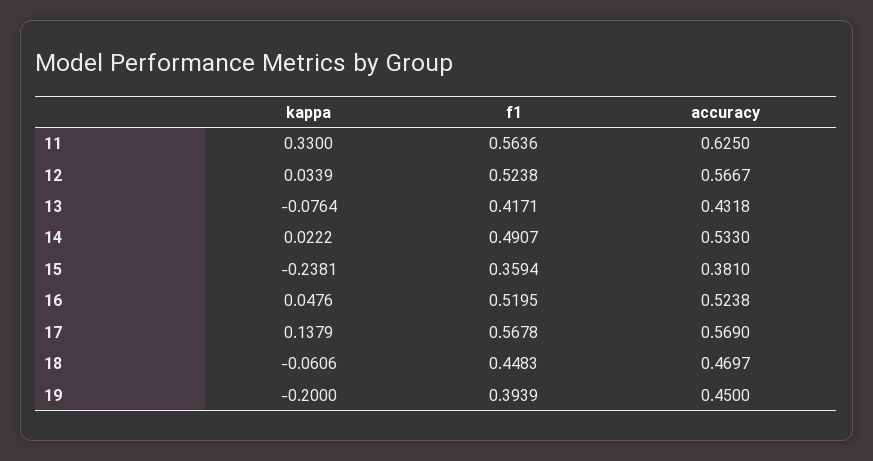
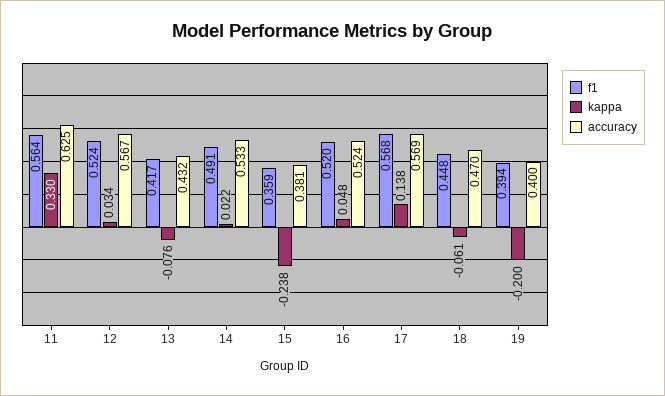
  {
    "kappa": {
      "11": 0.33,
      "12": 0.0339,
      "13": -0.0764,
      "14": 0.0222,
      "15": -0.2381,
      "16": 0.0476,
      "17": 0.1379,
      "18": -0.0606,
      "19": -0.2
    },
    "f1": {
      "11": 0.5636,
      "12": 0.5238,
      "13": 0.4171,
      "14": 0.4907,
      "15": 0.3594,
      "16": 0.5195,
      "17": 0.5678,
      "18": 0.4483,
      "19": 0.3939
    },
    "accuracy": {
      "11": 0.625,
      "12": 0.5667,
      "13": 0.4318,
      "14": 0.533,
      "15": 0.381,
      "16": 0.5238,
      "17": 0.569,
      "18": 0.4697,
-     "19": 0.45
+     "19": 0.4
    }
  }

